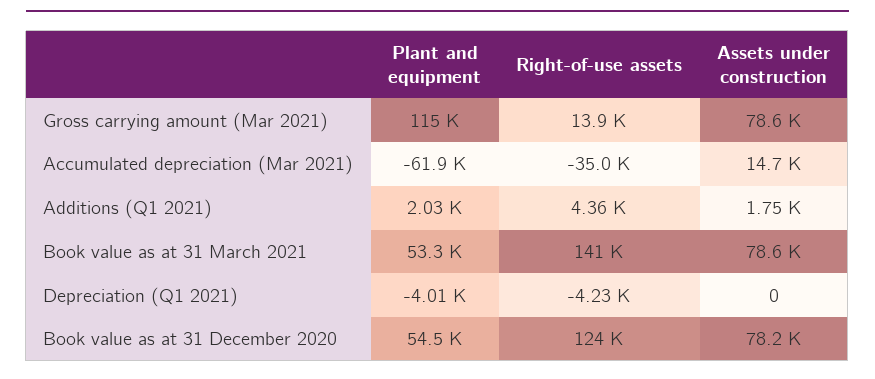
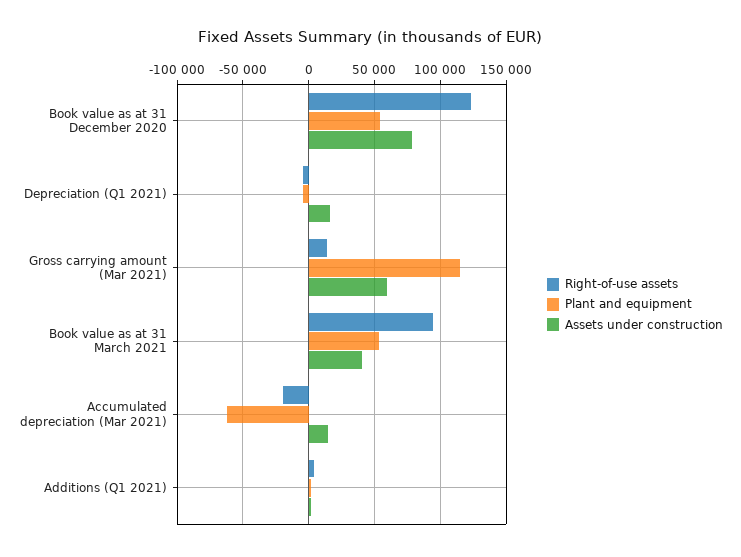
  {
    "Plant and equipment": {
      "Gross carrying amount (Mar 2021)": 115000,
      "Accumulated depreciation (Mar 2021)": -61900,
      "Additions (Q1 2021)": 2030,
      "Book value as at 31 March 2021": 53300,
      "Depreciation (Q1 2021)": -4010,
      "Book value as at 31 December 2020": 54500
    },
    "Right-of-use assets": {
      "Gross carrying amount (Mar 2021)": 13900,
-     "Accumulated depreciation (Mar 2021)": -35000,
+     "Accumulated depreciation (Mar 2021)": -20000,
      "Additions (Q1 2021)": 4360,
-     "Book value as at 31 March 2021": 141000,
+     "Book value as at 31 March 2021": 95000,
      "Depreciation (Q1 2021)": -4230,
      "Book value as at 31 December 2020": 124000
    },
    "Assets under construction": {
-     "Gross carrying amount (Mar 2021)": 78600,
+     "Gross carrying amount (Mar 2021)": 60000,
      "Accumulated depreciation (Mar 2021)": 14700,
      "Additions (Q1 2021)": 1750,
-     "Book value as at 31 March 2021": 78600,
+     "Book value as at 31 March 2021": 40000,
-     "Depreciation (Q1 2021)": 0,
+     "Depreciation (Q1 2021)": 15000,
      "Book value as at 31 December 2020": 78200
    }
  }

